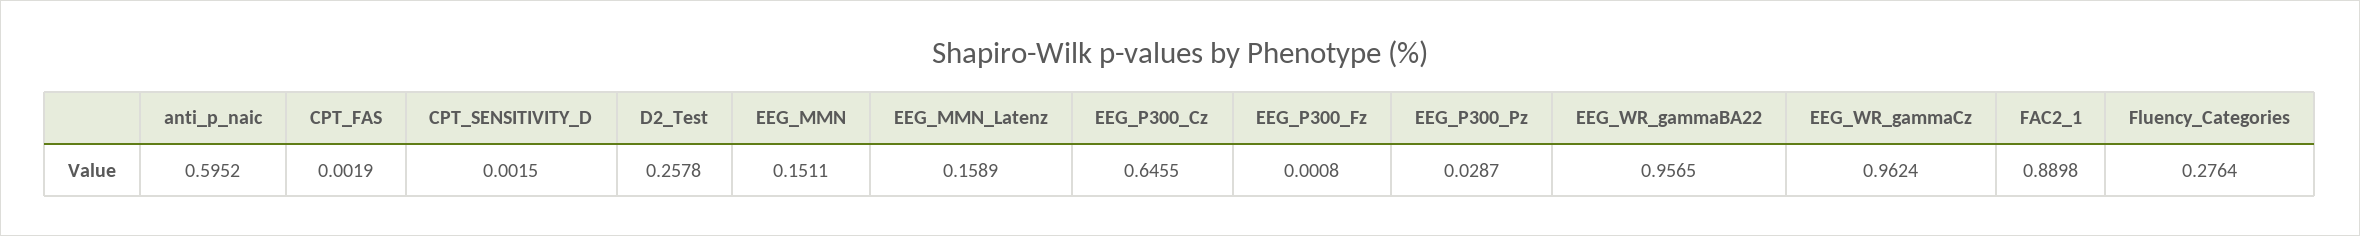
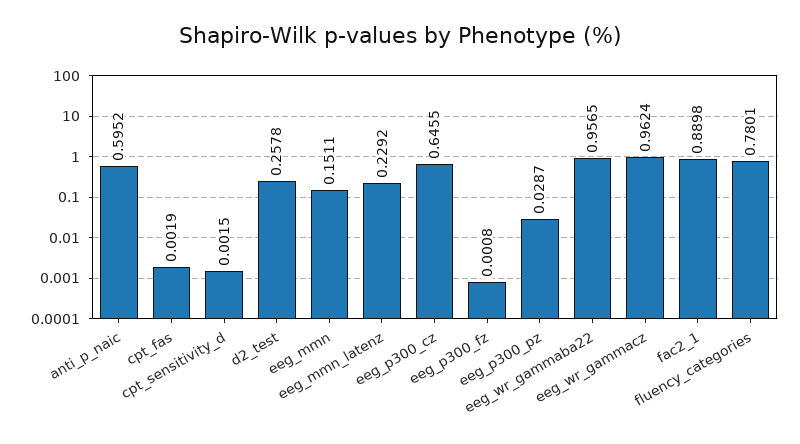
  {
    "anti_p_naic": 0.5952,
    "CPT_FAS": 0.0019,
    "CPT_SENSITIVITY_D": 0.0015,
    "D2_Test": 0.2578,
    "EEG_MMN": 0.1511,
-   "EEG_MMN_Latenz": 0.1589,
+   "EEG_MMN_Latenz": 0.2292,
    "EEG_P300_Cz": 0.6455,
    "EEG_P300_Fz": 0.0008,
    "EEG_P300_Pz": 0.0287,
    "EEG_WR_gammaBA22": 0.9565,
    "EEG_WR_gammaCz": 0.9624,
    "FAC2_1": 0.8898,
-   "Fluency_Categories": 0.2764
+   "Fluency_Categories": 0.7801
  }

